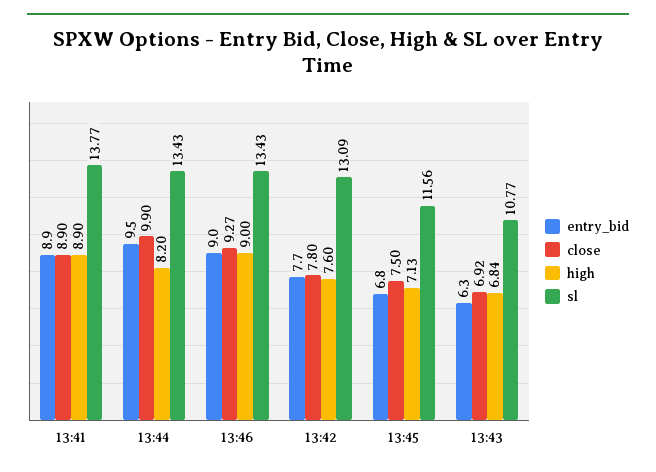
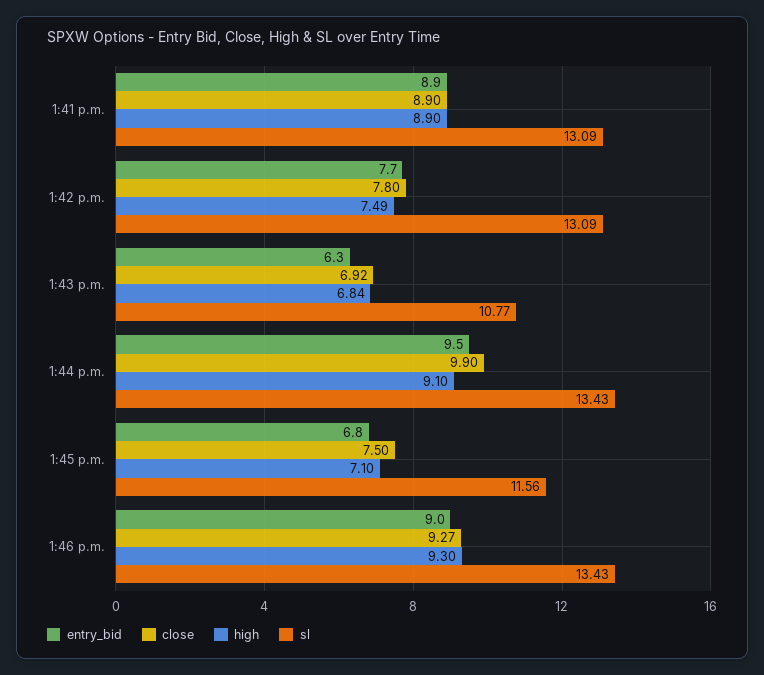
  {
    "entry_bid": {
      "13:41": 8.9,
      "13:44": 9.5,
      "13:46": 9,
      "13:42": 7.7,
      "13:45": 6.8,
      "13:43": 6.3
    },
    "close": {
      "13:41": 8.9,
      "13:44": 9.9,
      "13:46": 9.27,
      "13:42": 7.8,
      "13:45": 7.5,
      "13:43": 6.92
    },
    "high": {
      "13:41": 8.9,
-     "13:44": 8.2,
+     "13:44": 9.1,
-     "13:46": 9,
+     "13:46": 9.3,
-     "13:42": 7.6,
+     "13:42": 7.49,
-     "13:45": 7.13,
+     "13:45": 7.1,
      "13:43": 6.84
    },
    "sl": {
-     "13:41": 13.77,
+     "13:41": 13.09,
      "13:44": 13.43,
      "13:46": 13.43,
      "13:42": 13.09,
      "13:45": 11.56,
      "13:43": 10.77
    }
  }

